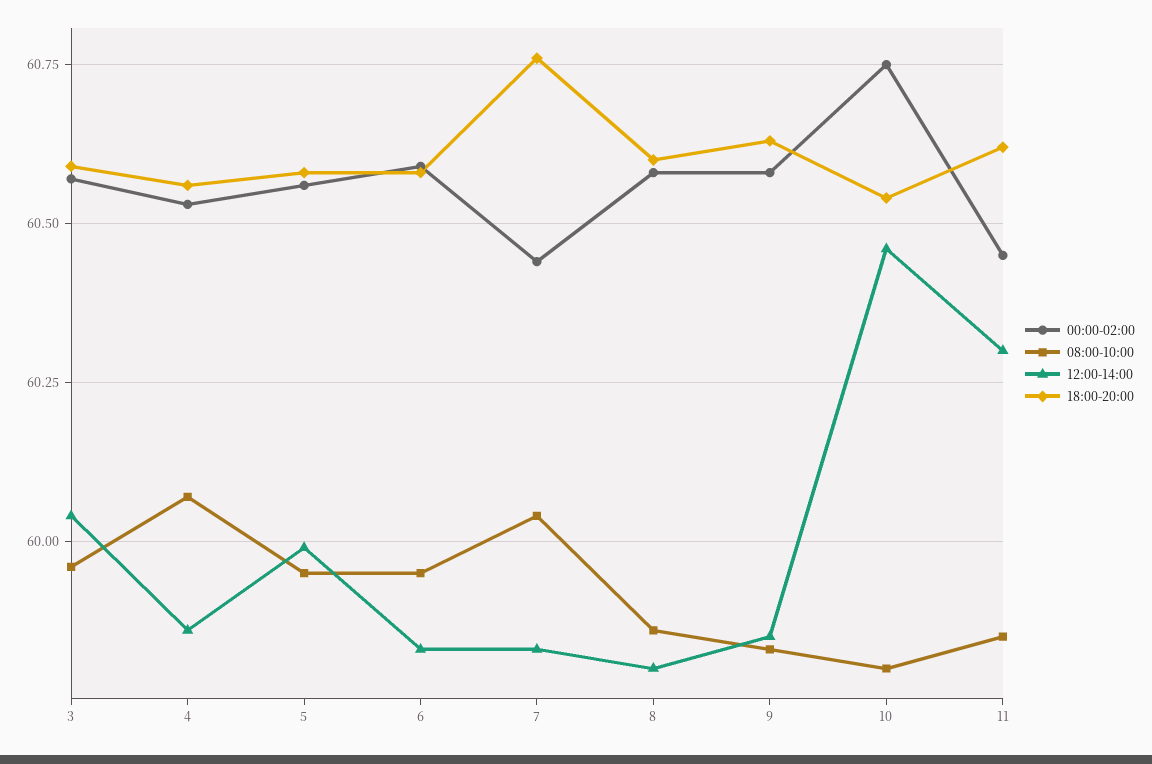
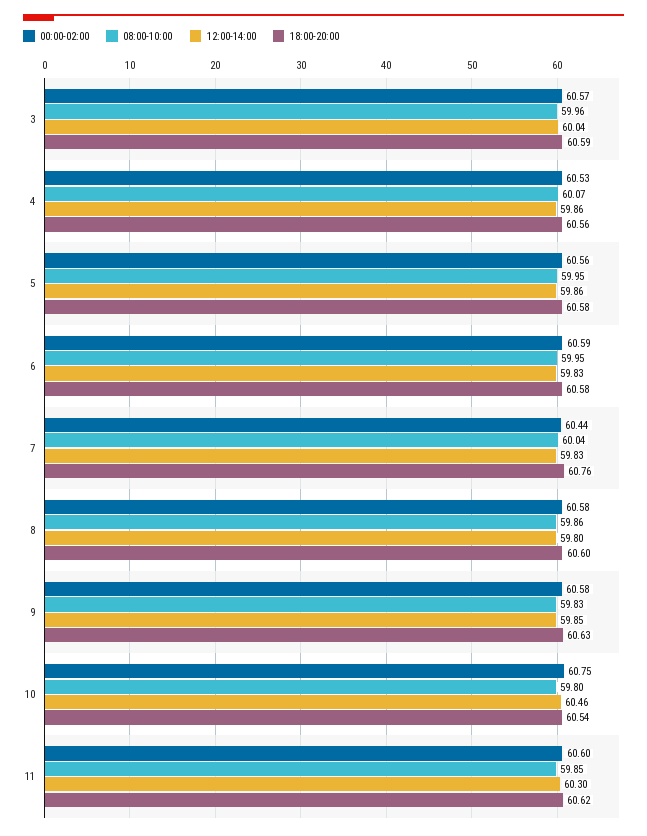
  {
    "00:00-02:00": {
      "3": 60.57,
      "4": 60.53,
      "5": 60.56,
      "6": 60.59,
      "7": 60.44,
      "8": 60.58,
      "9": 60.58,
      "10": 60.75,
-     "11": 60.45
+     "11": 60.6
    },
    "08:00-10:00": {
      "3": 59.96,
      "4": 60.07,
      "5": 59.95,
      "6": 59.95,
      "7": 60.04,
      "8": 59.86,
      "9": 59.83,
      "10": 59.8,
      "11": 59.85
    },
    "12:00-14:00": {
      "3": 60.04,
      "4": 59.86,
-     "5": 60,
+     "5": 59.86,
      "6": 59.83,
      "7": 59.83,
      "8": 59.8,
      "9": 59.85,
      "10": 60.46,
      "11": 60.3
    },
    "18:00-20:00": {
      "3": 60.59,
      "4": 60.56,
      "5": 60.58,
      "6": 60.58,
      "7": 60.76,
      "8": 60.6,
      "9": 60.63,
      "10": 60.54,
      "11": 60.62
    }
  }

